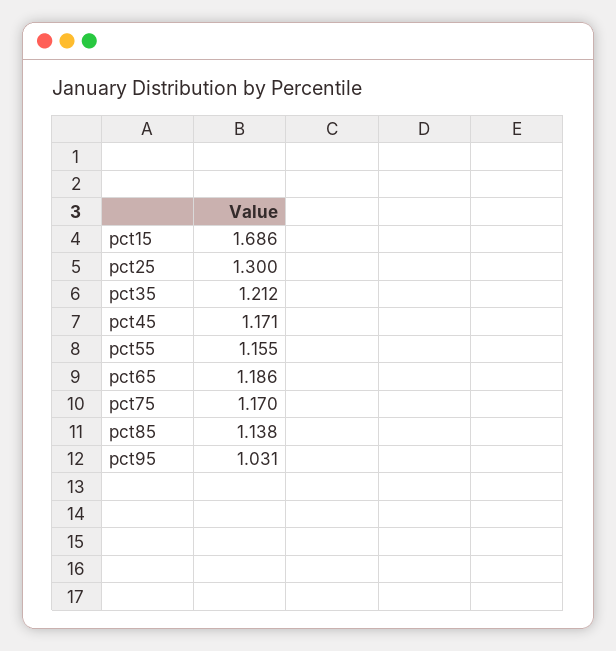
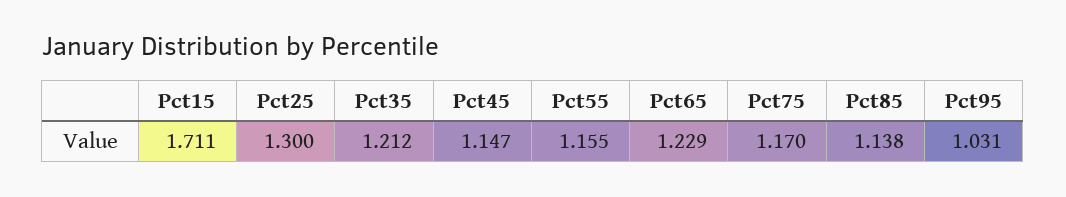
  {
-   "pct15": 1.686,
+   "pct15": 1.711,
    "pct25": 1.3,
    "pct35": 1.212,
-   "pct45": 1.171,
+   "pct45": 1.147,
    "pct55": 1.155,
-   "pct65": 1.186,
+   "pct65": 1.229,
    "pct75": 1.17,
    "pct85": 1.138,
    "pct95": 1.031
  }

